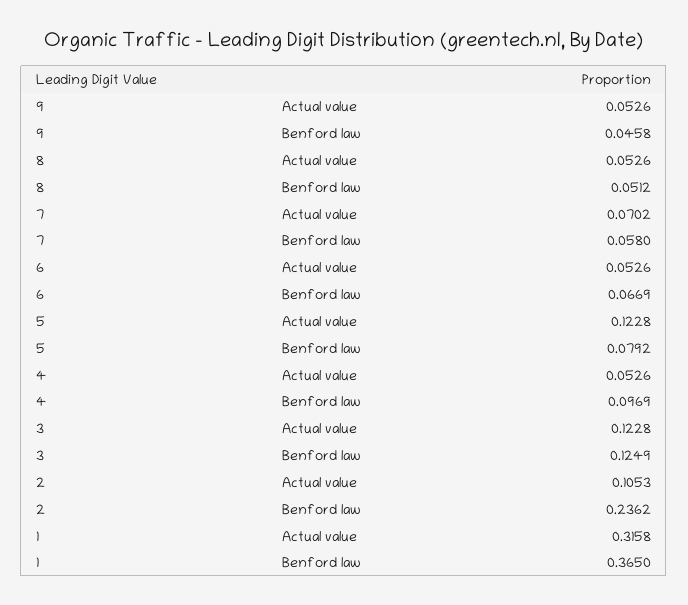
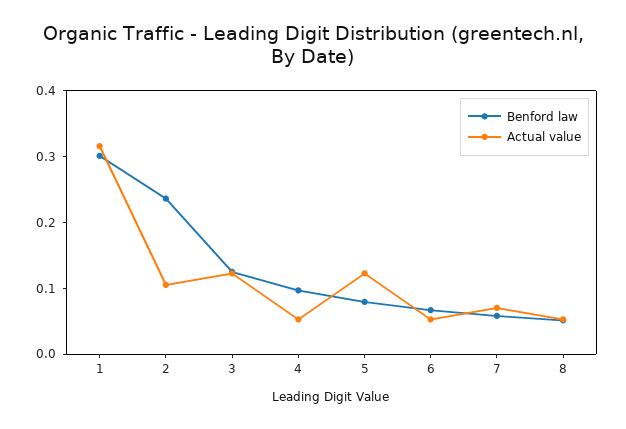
  {
    "Actual value": {
-     "9": 0.0526,
      "8": 0.0526,
      "7": 0.0702,
      "6": 0.0526,
      "5": 0.1228,
      "4": 0.0526,
      "3": 0.1228,
      "2": 0.1053,
      "1": 0.3158
    },
    "Benford law": {
-     "9": 0.0458,
      "8": 0.0512,
      "7": 0.058,
      "6": 0.0669,
      "5": 0.0792,
      "4": 0.0969,
      "3": 0.1249,
      "2": 0.2362,
-     "1": 0.365
+     "1": 0.3
    }
  }

